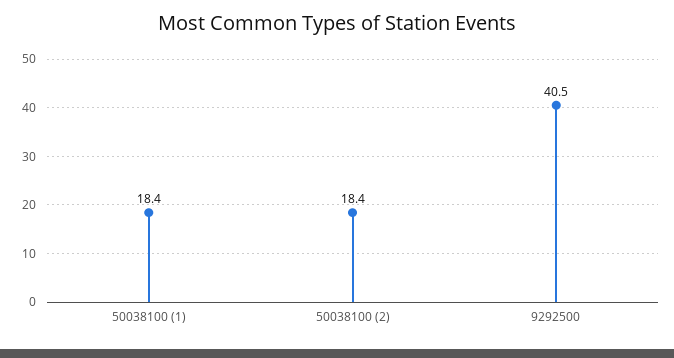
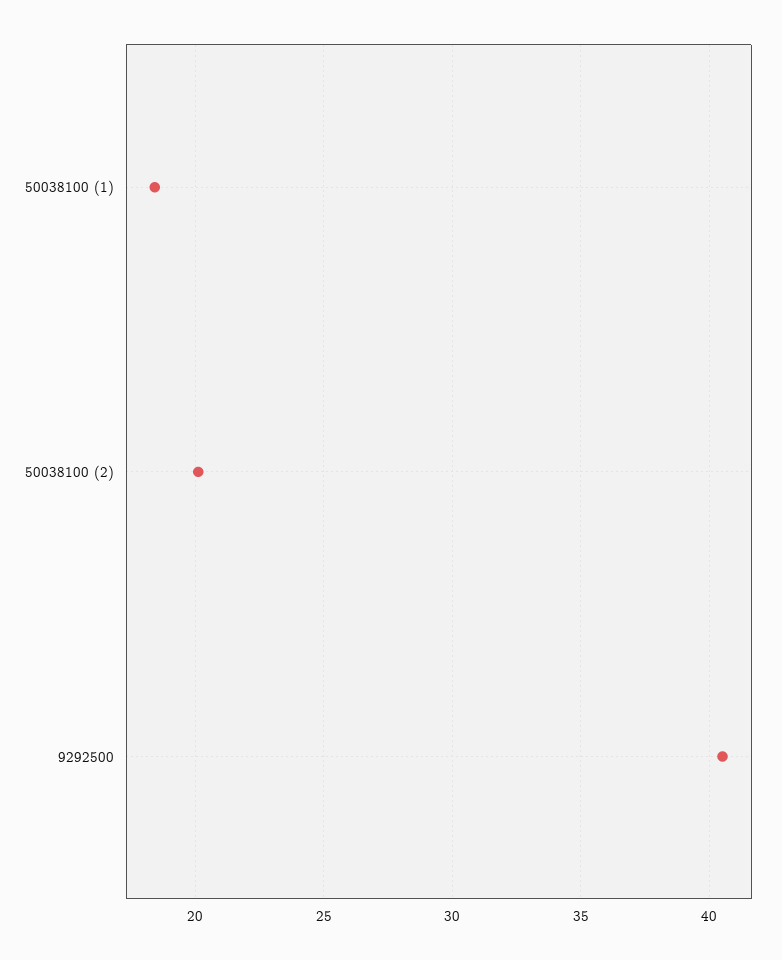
  {
    "50038100 (1)": 18.4,
-   "50038100 (2)": 18.4,
+   "50038100 (2)": 20,
    "9292500": 40.5
  }

